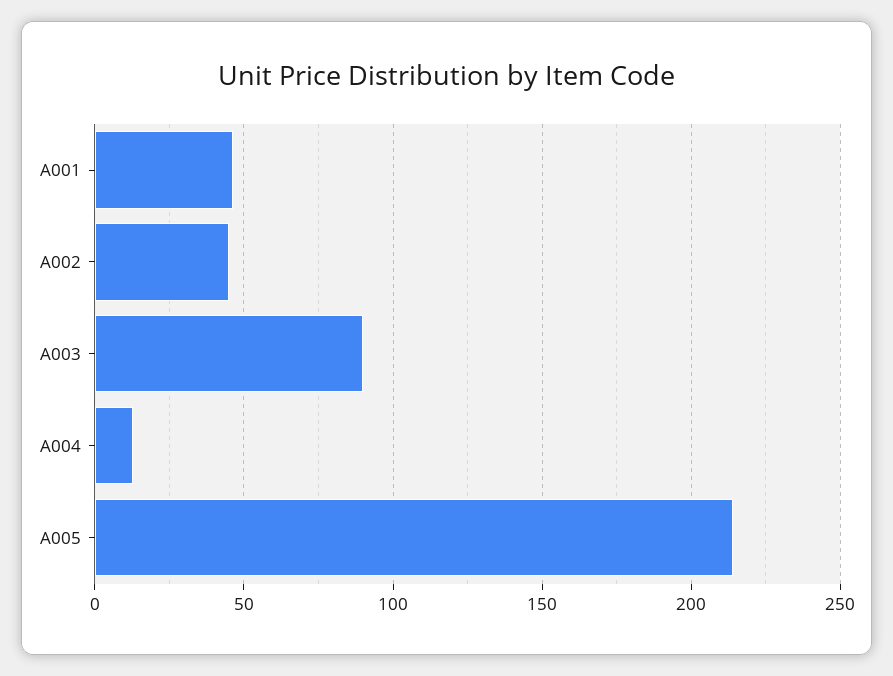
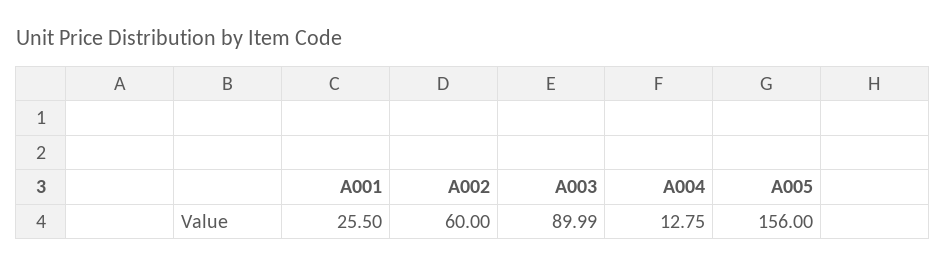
  {
-   "A001": 45,
+   "A001": 25.5,
-   "A002": 45,
+   "A002": 60,
    "A003": 89.99,
    "A004": 12.75,
-   "A005": 215
+   "A005": 156
  }

